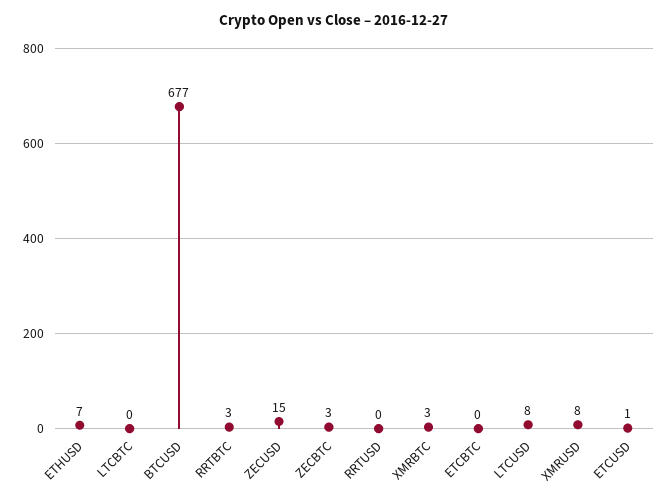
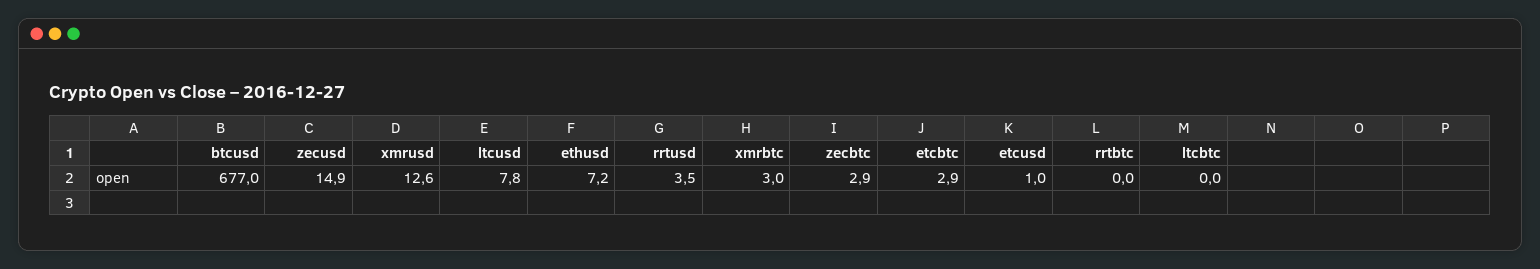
  {
    "ETHUSD": 7.2,
    "LTCBTC": 0,
    "BTCUSD": 677,
-   "RRTBTC": 3,
+   "RRTBTC": 0,
    "ZECUSD": 14.9,
    "ZECBTC": 2.9,
-   "RRTUSD": 0,
+   "RRTUSD": 3.5,
    "XMRBTC": 3,
-   "ETCBTC": 0,
+   "ETCBTC": 2.9,
    "LTCUSD": 7.8,
-   "XMRUSD": 8,
+   "XMRUSD": 12.6,
    "ETCUSD": 1
  }

